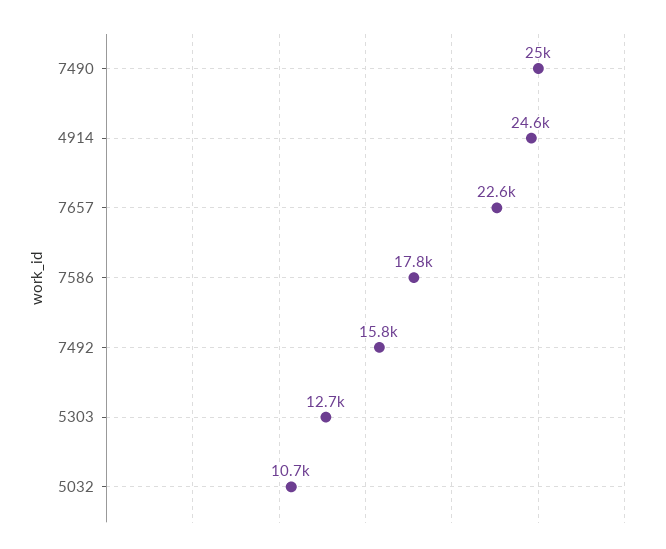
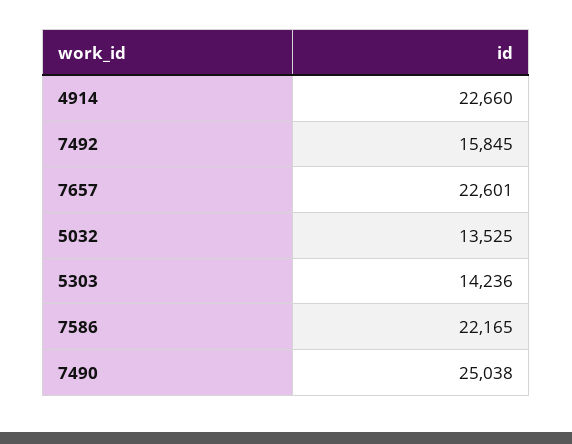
  {
    "7490": 25038,
-   "4914": 24600,
+   "4914": 22660,
    "7657": 22601,
-   "7586": 17800,
+   "7586": 22165,
    "7492": 15845,
-   "5303": 12700,
+   "5303": 14236,
-   "5032": 10700
+   "5032": 13525
  }

